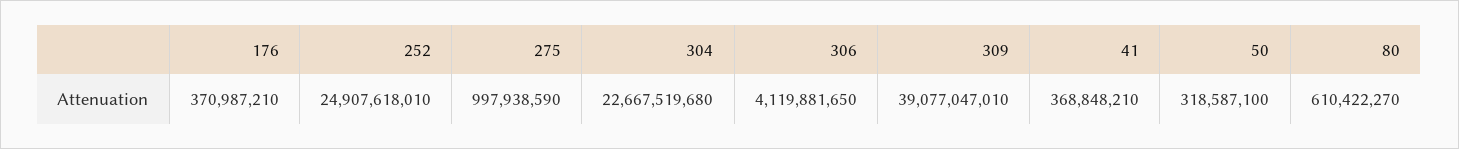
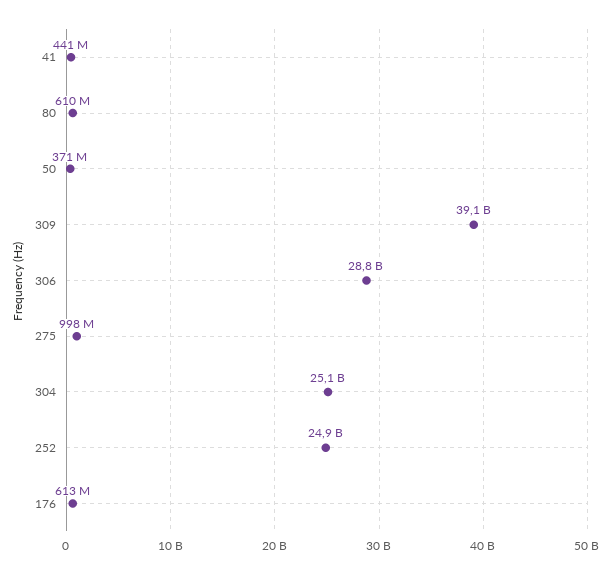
  {
-   "176": 370987210,
+   "176": 613000000,
    "252": 24907618010,
    "275": 997938590,
-   "304": 22667519680,
+   "304": 25100000000,
-   "306": 4119881650,
+   "306": 28800000000,
    "309": 39077047010,
-   "41": 368848210,
+   "41": 441000000,
-   "50": 318587100,
+   "50": 371000000,
    "80": 610422270
  }

